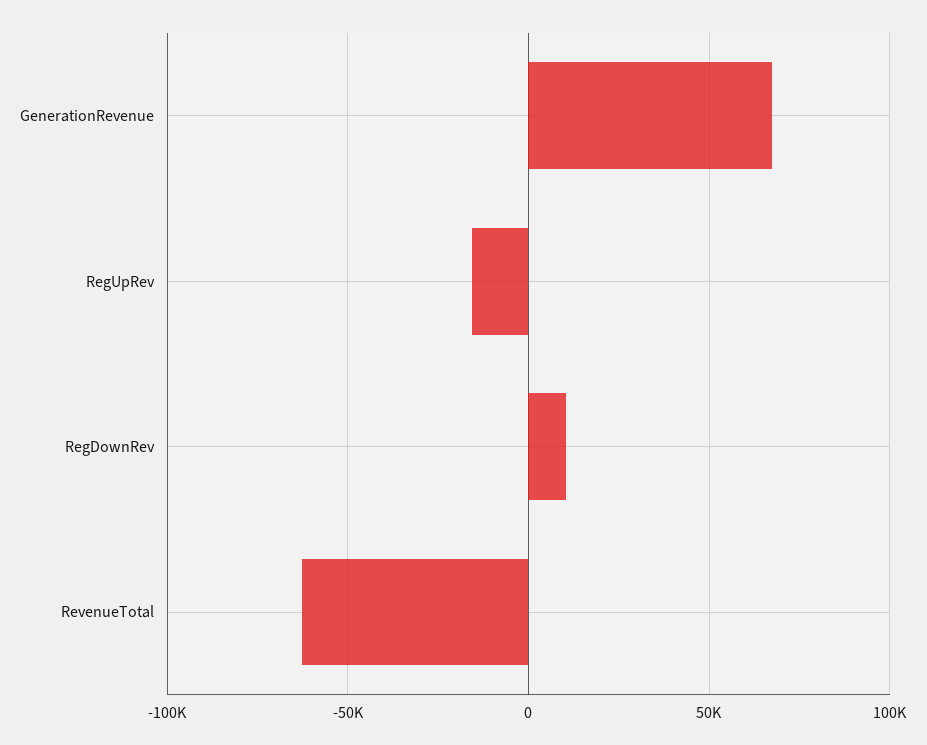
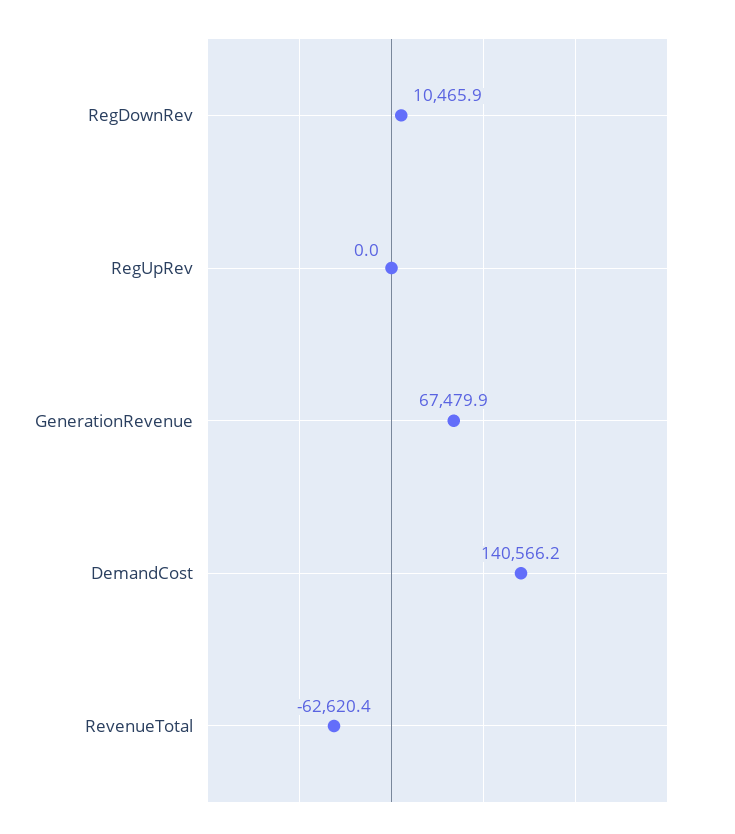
  {
    "GenerationRevenue": 67479.9,
-   "RegUpRev": -15000,
+   "RegUpRev": 0,
    "RegDownRev": 10465.9,
-   "RevenueTotal": -62620.4
+   "RevenueTotal": -62620.4,
+   "DemandCost": 140566.2
  }

